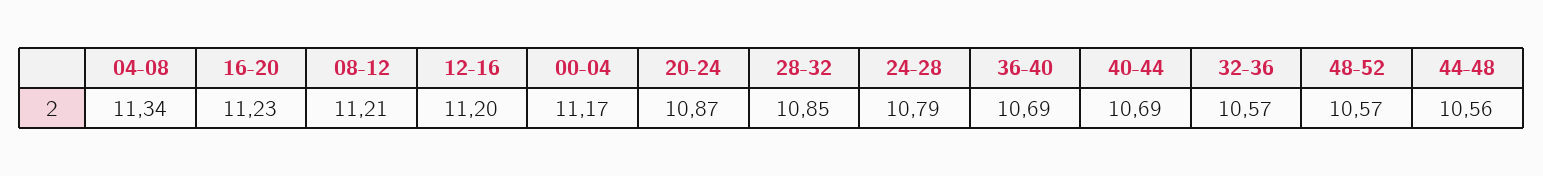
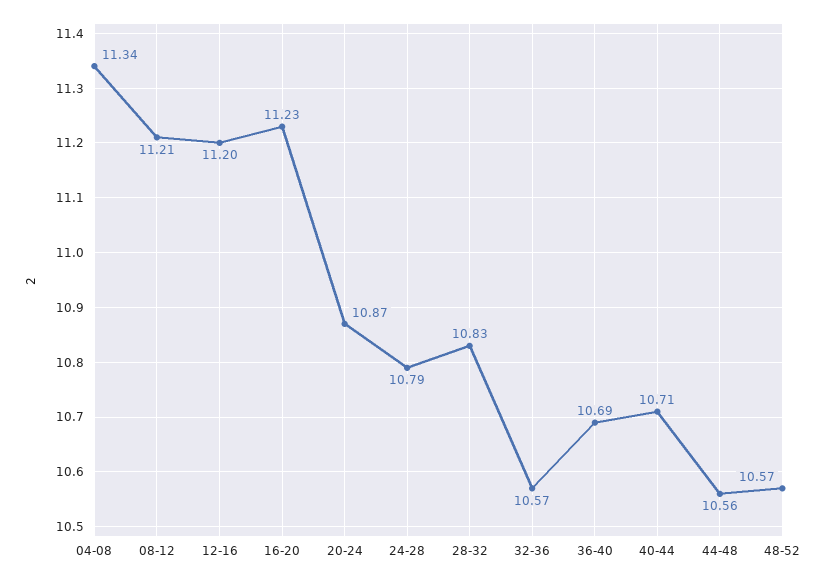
  {
    "04-08": 11.34,
    "16-20": 11.23,
    "08-12": 11.21,
    "12-16": 11.2,
-   "00-04": 11.17,
    "20-24": 10.87,
-   "28-32": 10.85,
+   "28-32": 10.83,
    "24-28": 10.79,
    "36-40": 10.69,
-   "40-44": 10.69,
+   "40-44": 10.71,
    "32-36": 10.57,
    "48-52": 10.57,
    "44-48": 10.56
  }

